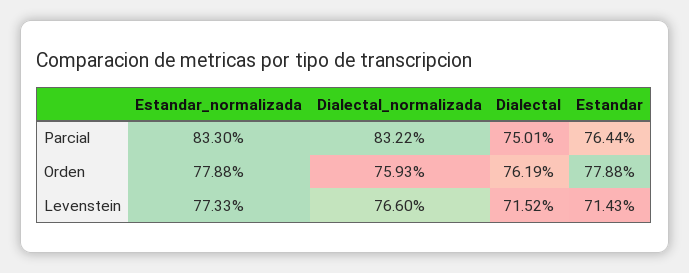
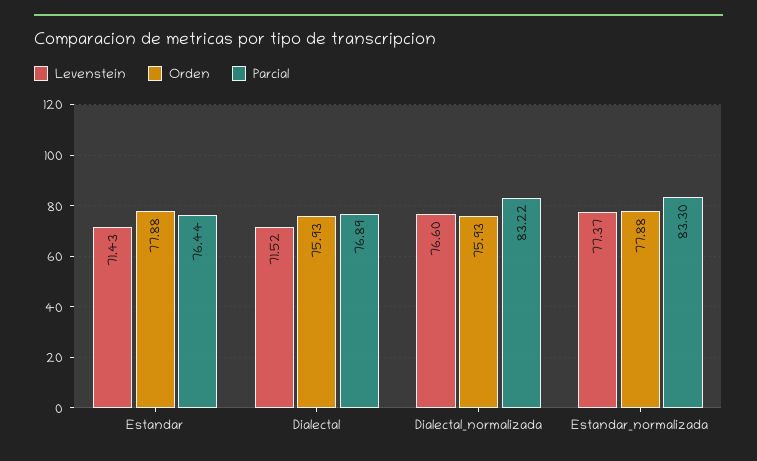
  {
    "Parcial": {
      "Estandar_normalizada": 83.3,
      "Dialectal_normalizada": 83.22,
-     "Dialectal": 75.01,
+     "Dialectal": 76.89,
      "Estandar": 76.44
    },
    "Orden": {
      "Estandar_normalizada": 77.88,
      "Dialectal_normalizada": 75.93,
-     "Dialectal": 76.19,
+     "Dialectal": 75.93,
      "Estandar": 77.88
    },
    "Levenstein": {
-     "Estandar_normalizada": 77.33,
+     "Estandar_normalizada": 77.37,
      "Dialectal_normalizada": 76.6,
      "Dialectal": 71.52,
      "Estandar": 71.43
    }
  }

